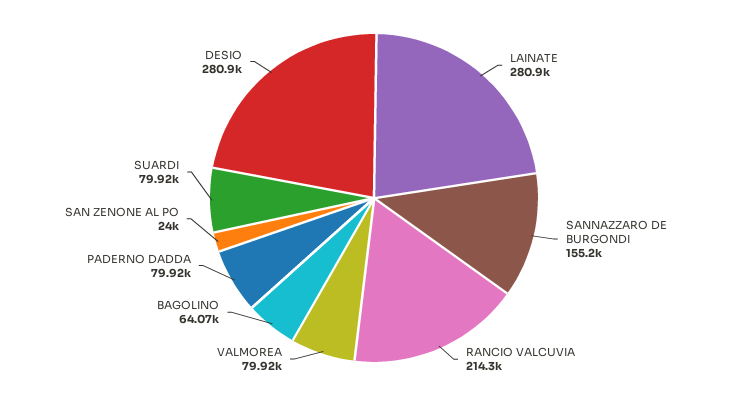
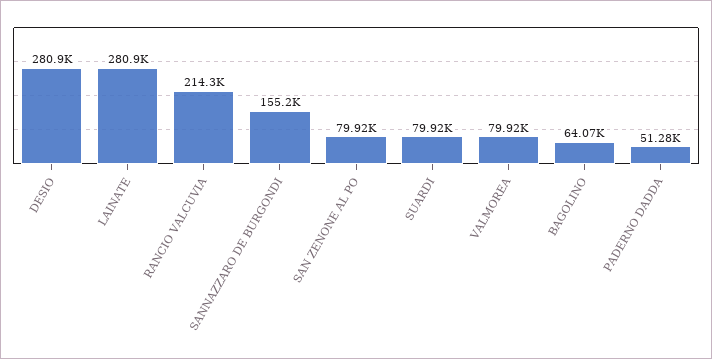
  {
    "LAINATE": 280900,
    "SANNAZZARO DE BURGONDI": 155200,
    "RANCIO VALCUVIA": 214300,
    "VALMOREA": 79920,
    "BAGOLINO": 64070,
-   "PADERNO DADDA": 79920,
+   "PADERNO DADDA": 51280,
-   "SAN ZENONE AL PO": 24000,
+   "SAN ZENONE AL PO": 79920,
    "SUARDI": 79920,
    "DESIO": 280900
  }

